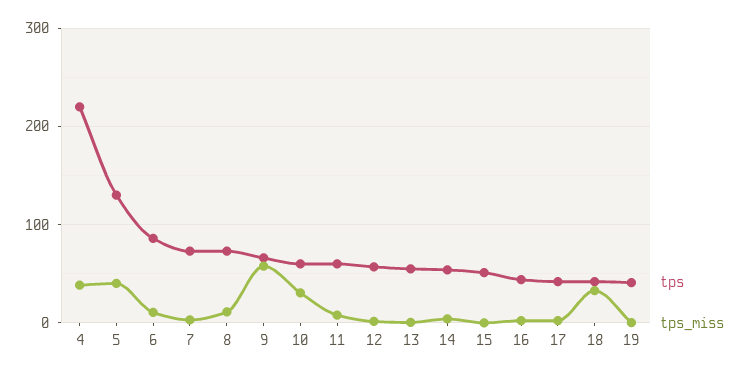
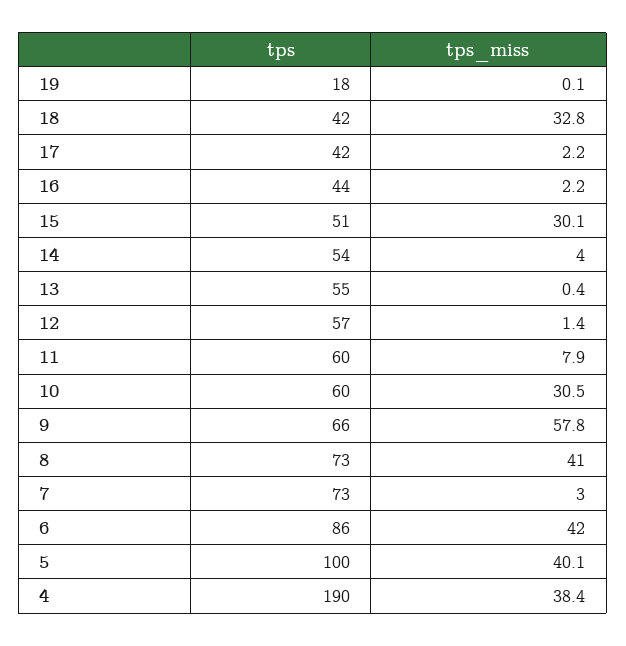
  {
    "tps": {
-     "4": 220,
+     "4": 190,
-     "5": 130,
+     "5": 100,
      "6": 86,
      "7": 73,
      "8": 73,
      "9": 66,
      "10": 60,
      "11": 60,
      "12": 57,
      "13": 55,
      "14": 54,
      "15": 51,
      "16": 44,
      "17": 42,
      "18": 42,
-     "19": 40
+     "19": 18
    },
    "tps_miss": {
      "4": 38.4,
      "5": 40.1,
-     "6": 10,
+     "6": 42,
      "7": 3,
-     "8": 10,
+     "8": 41,
      "9": 57.8,
      "10": 30.5,
      "11": 7.9,
      "12": 1.4,
      "13": 0.4,
      "14": 4,
-     "15": 0,
+     "15": 30.1,
      "16": 2.2,
      "17": 2.2,
      "18": 32.8,
      "19": 0.1
    }
  }

